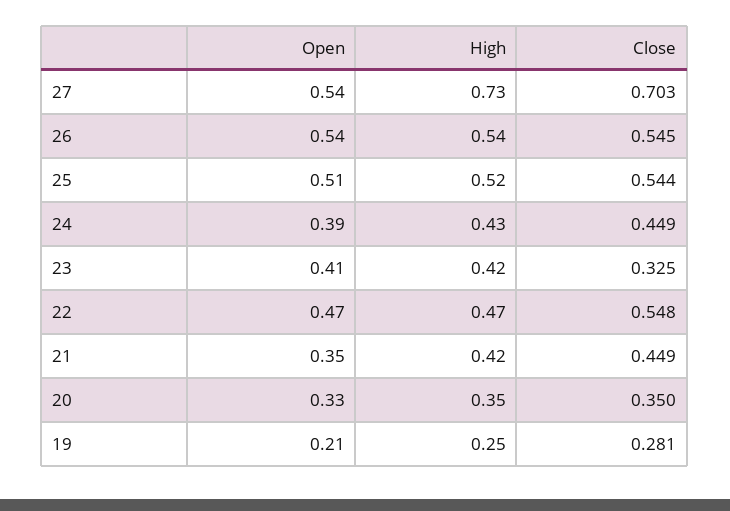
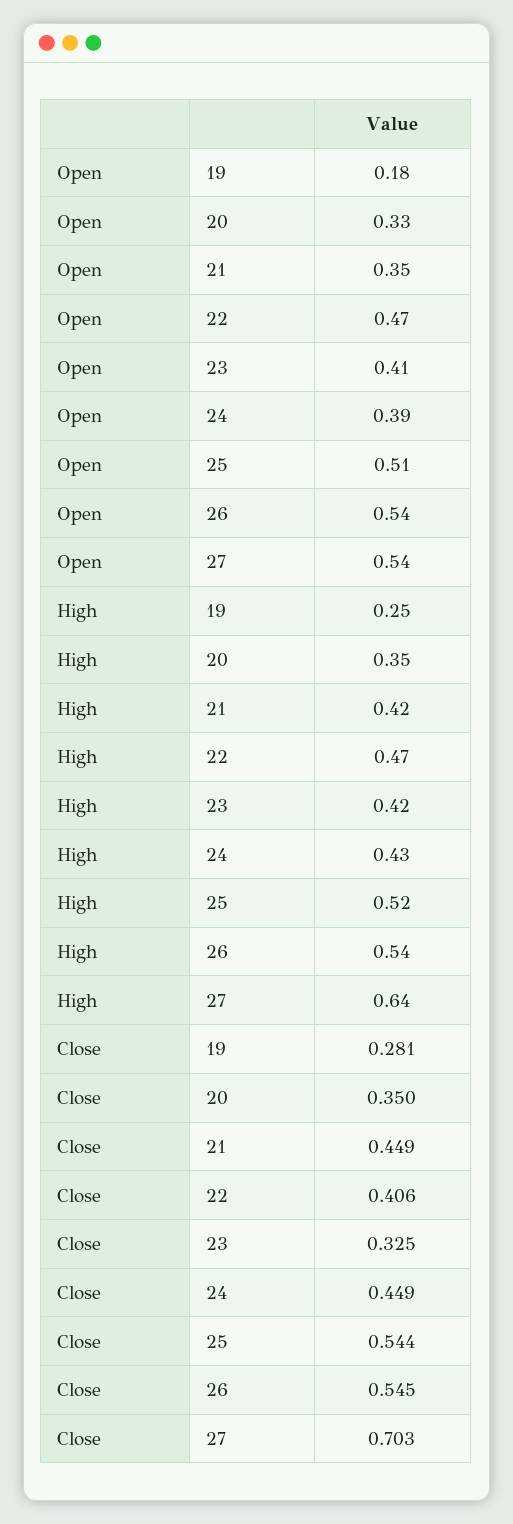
  {
    "Open": {
      "27": 0.54,
      "26": 0.54,
      "25": 0.51,
      "24": 0.39,
      "23": 0.41,
      "22": 0.47,
      "21": 0.35,
      "20": 0.33,
-     "19": 0.21
+     "19": 0.18
    },
    "High": {
-     "27": 0.73,
+     "27": 0.64,
      "26": 0.54,
      "25": 0.52,
      "24": 0.43,
      "23": 0.42,
      "22": 0.47,
      "21": 0.42,
      "20": 0.35,
      "19": 0.25
    },
    "Close": {
      "27": 0.703,
      "26": 0.545,
      "25": 0.544,
      "24": 0.449,
      "23": 0.325,
-     "22": 0.548,
+     "22": 0.406,
      "21": 0.449,
      "20": 0.35,
      "19": 0.281
    }
  }

